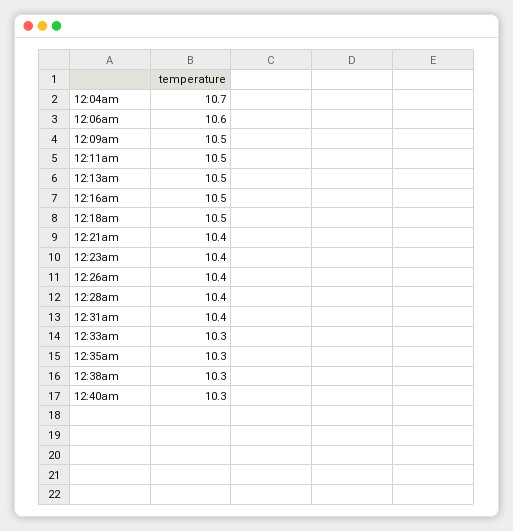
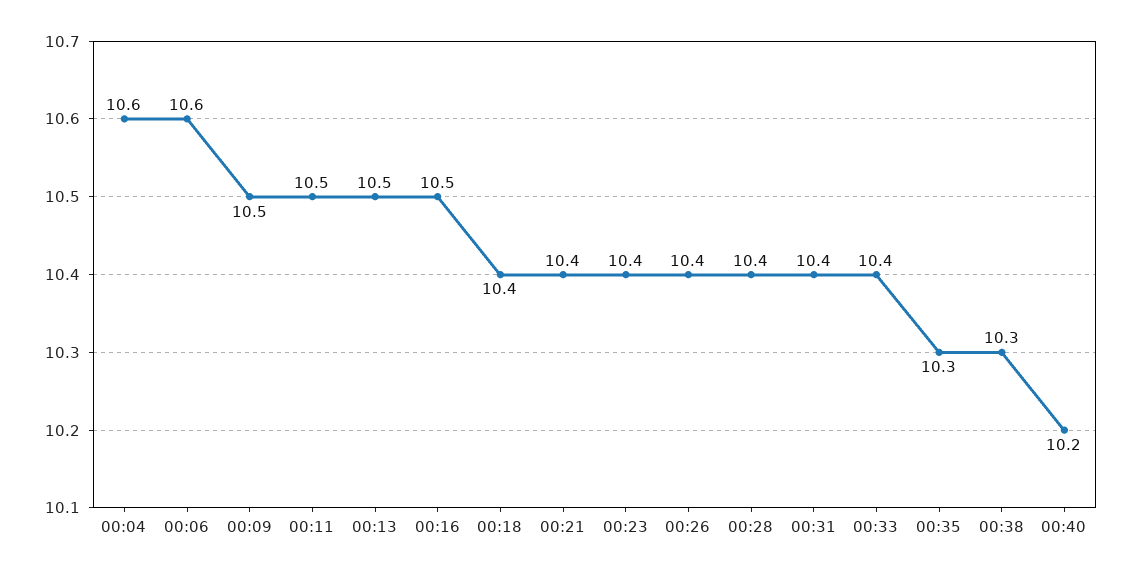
  {
-   "12:04am": 10.7,
+   "12:04am": 10.6,
    "12:06am": 10.6,
    "12:09am": 10.5,
    "12:11am": 10.5,
    "12:13am": 10.5,
    "12:16am": 10.5,
-   "12:18am": 10.5,
+   "12:18am": 10.4,
    "12:21am": 10.4,
    "12:23am": 10.4,
    "12:26am": 10.4,
    "12:28am": 10.4,
    "12:31am": 10.4,
-   "12:33am": 10.3,
+   "12:33am": 10.4,
    "12:35am": 10.3,
    "12:38am": 10.3,
-   "12:40am": 10.3
+   "12:40am": 10.2
  }

